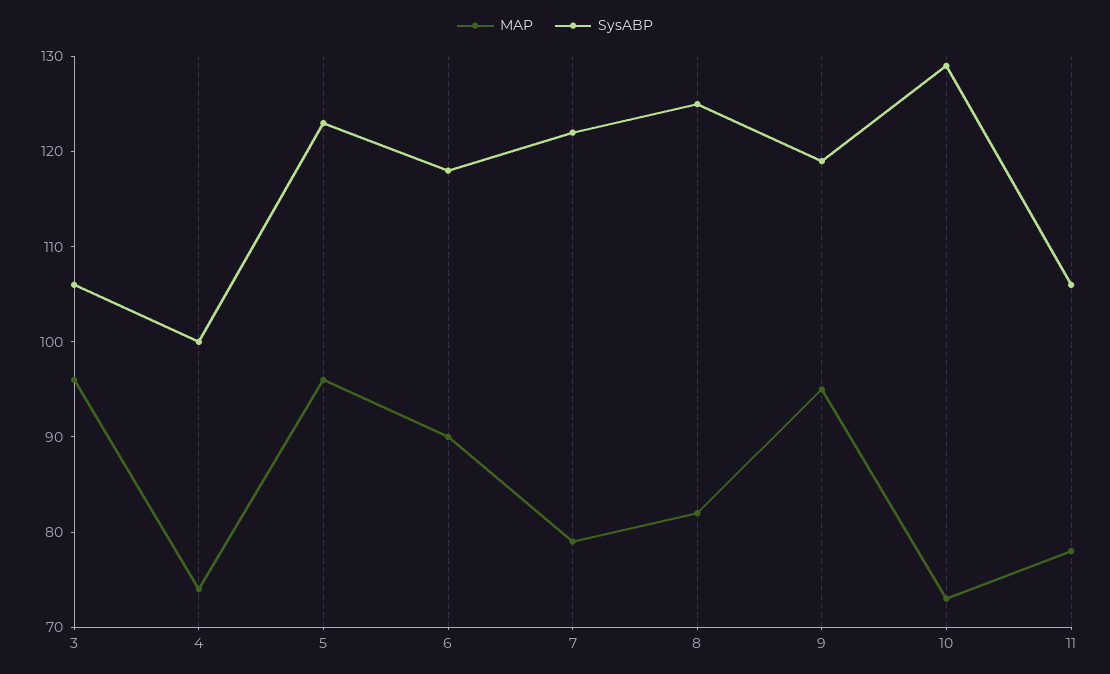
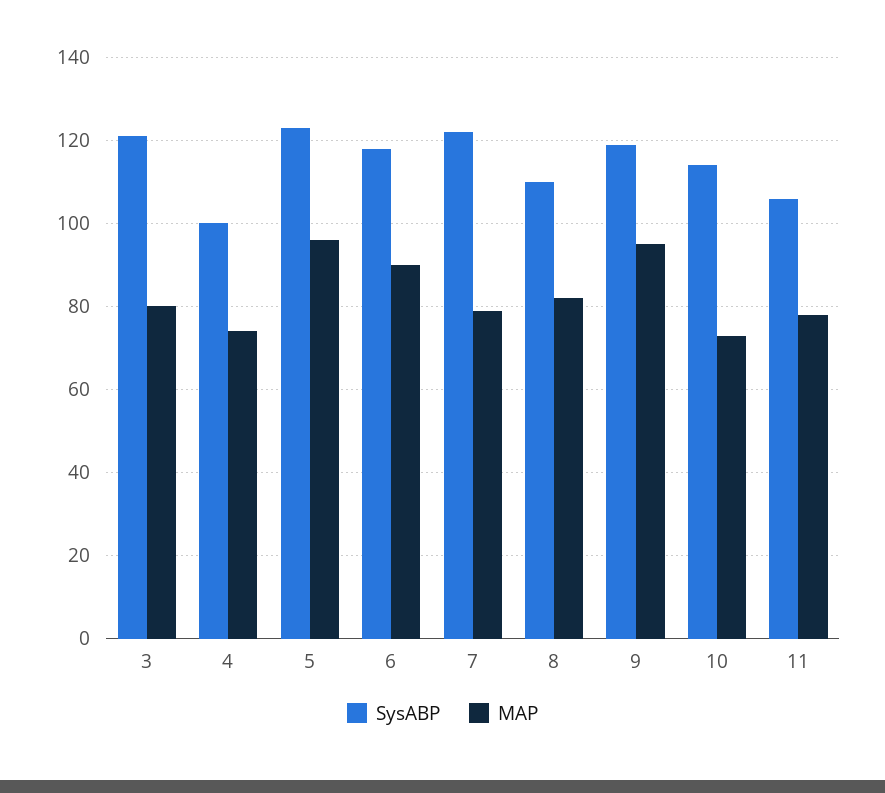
  {
    "MAP": {
-     "3": 96,
+     "3": 80,
      "4": 74,
      "5": 96,
      "6": 90,
      "7": 79,
      "8": 82,
      "9": 95,
      "10": 73,
      "11": 78
    },
    "SysABP": {
-     "3": 106,
+     "3": 120,
      "4": 100,
      "5": 123,
      "6": 118,
      "7": 122,
-     "8": 125,
+     "8": 110,
      "9": 119,
-     "10": 129,
+     "10": 115,
      "11": 106
    }
  }

